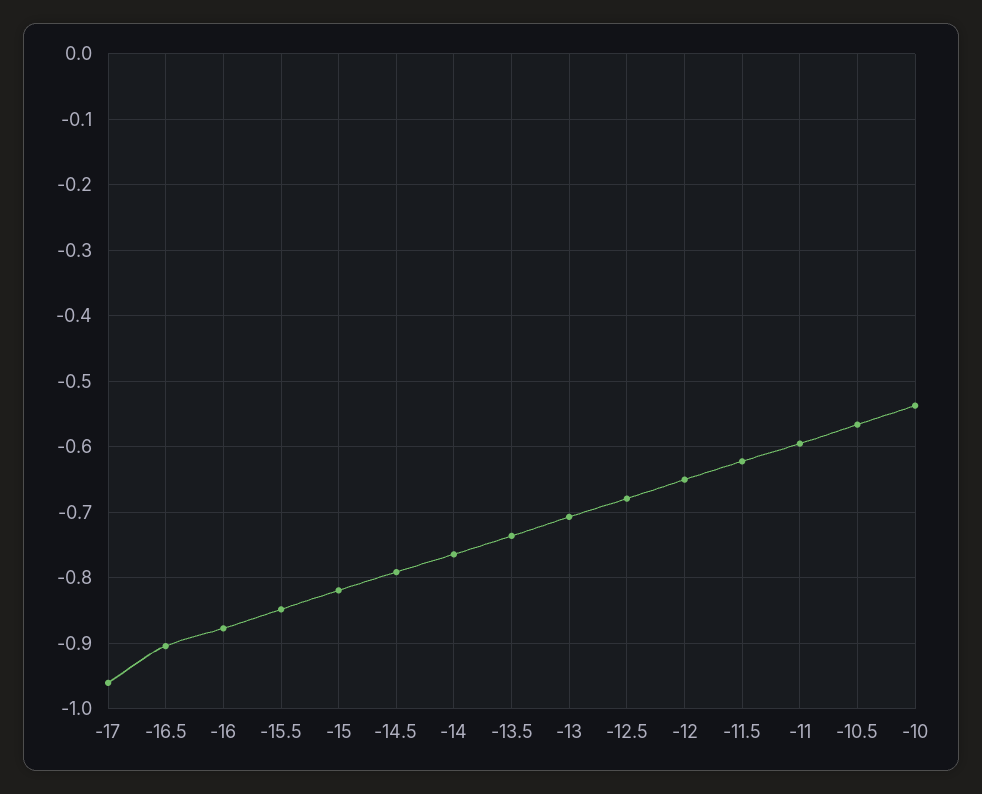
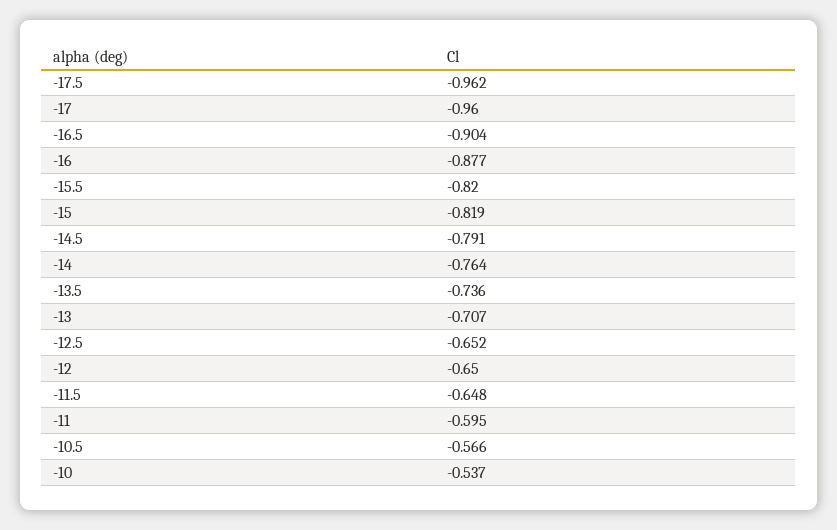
  {
    "-17": -0.96,
    "-16.5": -0.904,
    "-16": -0.877,
-   "-15.5": -0.85,
+   "-15.5": -0.82,
    "-15": -0.819,
    "-14.5": -0.791,
    "-14": -0.764,
    "-13.5": -0.736,
    "-13": -0.707,
-   "-12.5": -0.68,
+   "-12.5": -0.652,
    "-12": -0.65,
-   "-11.5": -0.62,
+   "-11.5": -0.648,
    "-11": -0.595,
    "-10.5": -0.566,
-   "-10": -0.537
+   "-10": -0.537,
+   "-17.5": -0.962
  }

